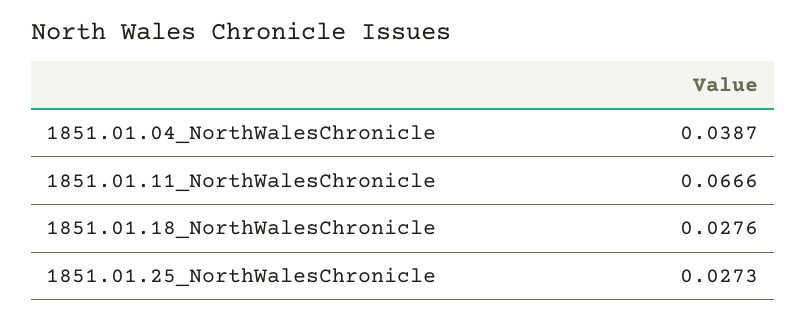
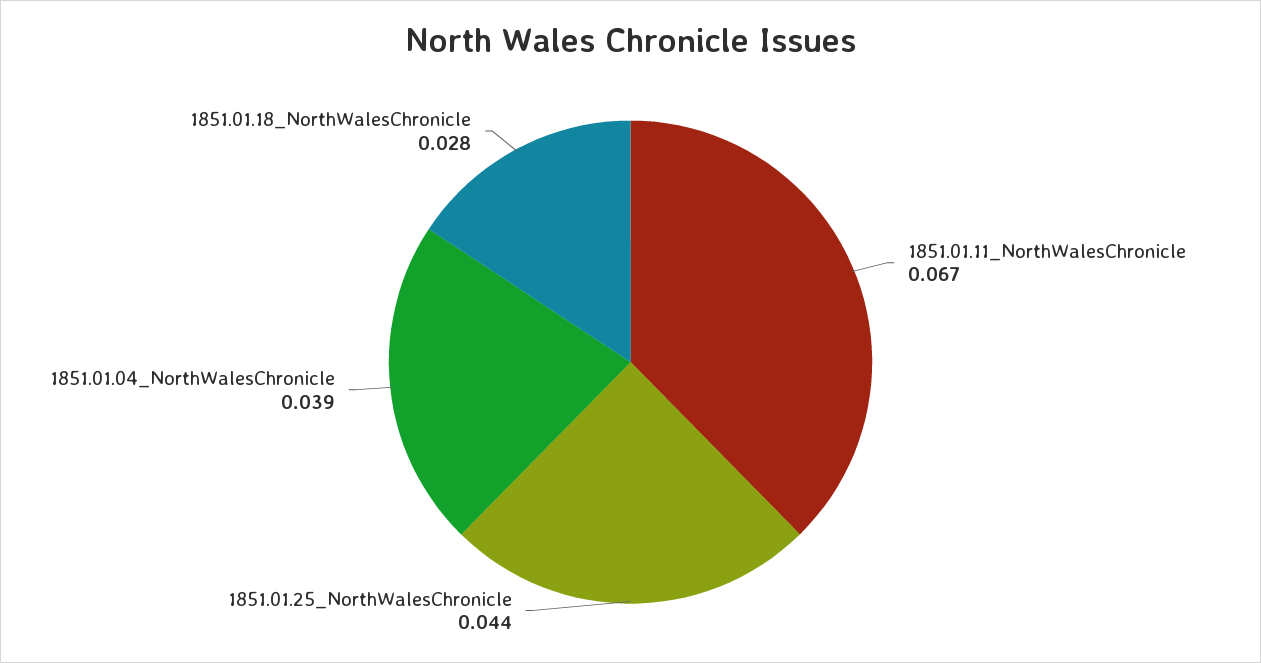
  {
    "1851.01.04_NorthWalesChronicle": 0.0387,
    "1851.01.11_NorthWalesChronicle": 0.0666,
    "1851.01.18_NorthWalesChronicle": 0.0276,
-   "1851.01.25_NorthWalesChronicle": 0.0273
+   "1851.01.25_NorthWalesChronicle": 0.044
  }

